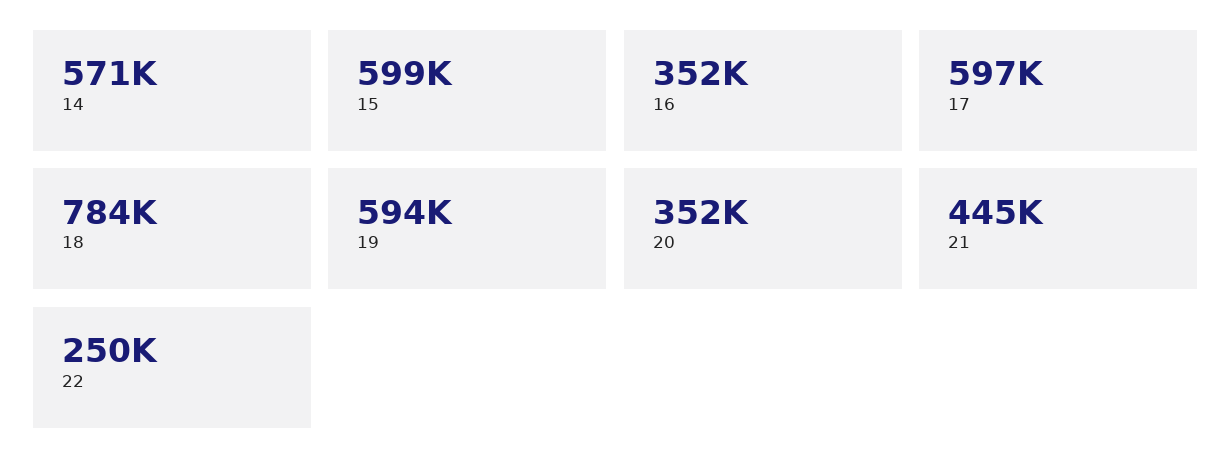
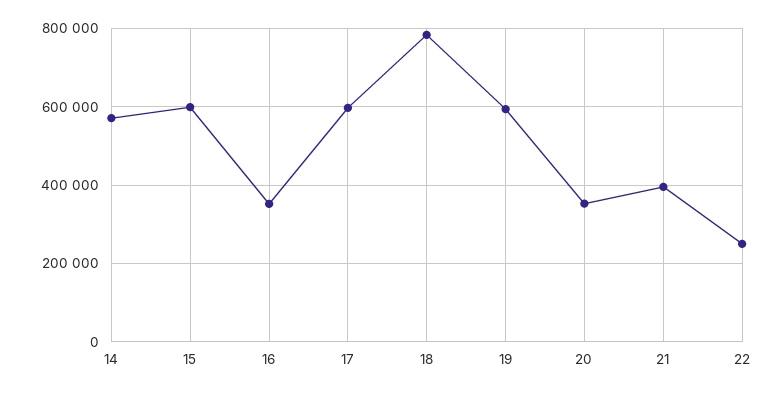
  {
    "14": 571000,
    "15": 599000,
    "16": 352000,
    "17": 597000,
    "18": 784000,
    "19": 594000,
    "20": 352000,
-   "21": 445000,
+   "21": 400000,
    "22": 250000
  }

